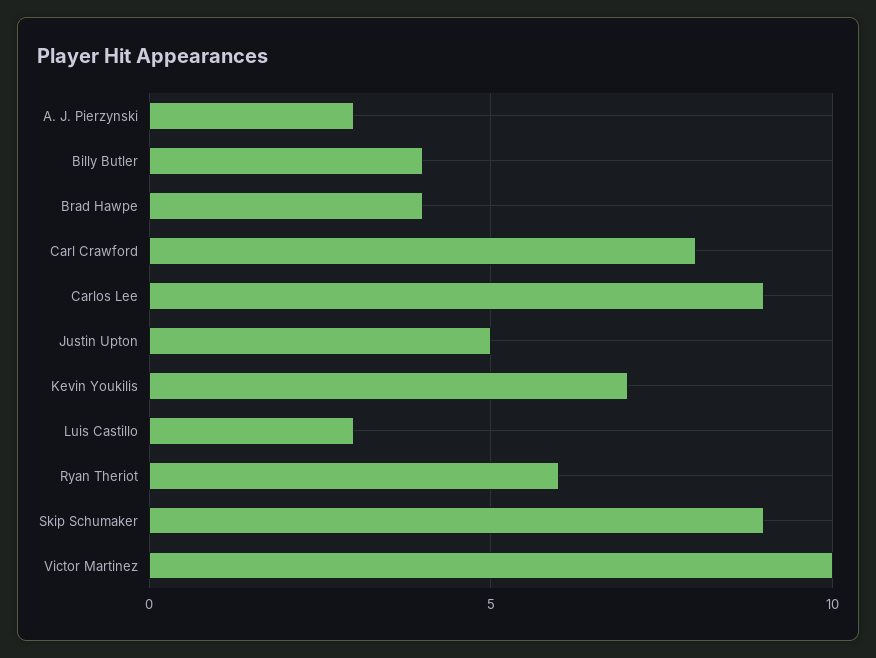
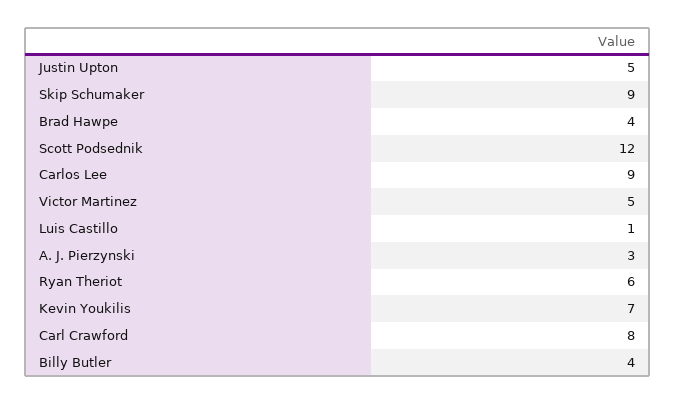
  {
    "A. J. Pierzynski": 3,
    "Billy Butler": 4,
    "Brad Hawpe": 4,
    "Carl Crawford": 8,
    "Carlos Lee": 9,
    "Justin Upton": 5,
    "Kevin Youkilis": 7,
-   "Luis Castillo": 3,
+   "Luis Castillo": 1,
    "Ryan Theriot": 6,
    "Skip Schumaker": 9,
-   "Victor Martinez": 10
+   "Victor Martinez": 5,
+   "Scott Podsednik": 12
  }

